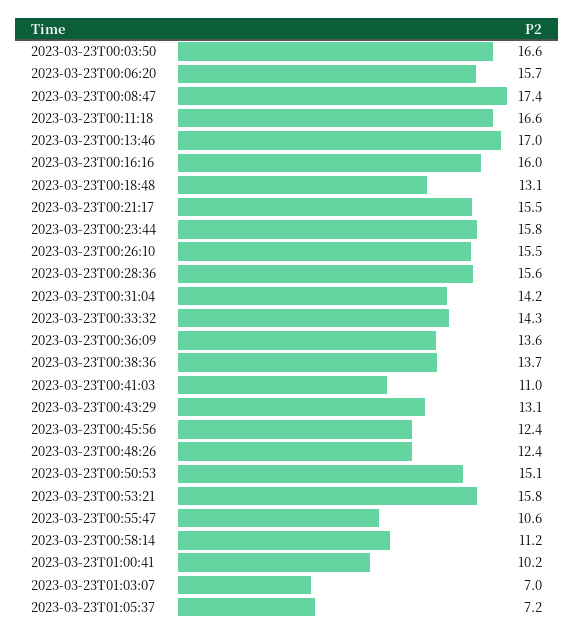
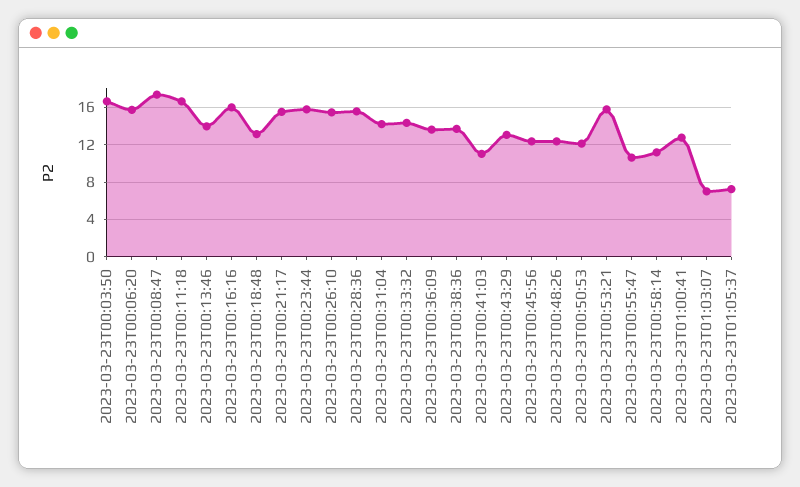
  {
    "2023-03-23T00:03:50": 16.6,
    "2023-03-23T00:06:20": 15.7,
    "2023-03-23T00:08:47": 17.4,
    "2023-03-23T00:11:18": 16.6,
-   "2023-03-23T00:13:46": 17,
+   "2023-03-23T00:13:46": 14,
    "2023-03-23T00:16:16": 16,
    "2023-03-23T00:18:48": 13.1,
    "2023-03-23T00:21:17": 15.5,
    "2023-03-23T00:23:44": 15.8,
    "2023-03-23T00:26:10": 15.5,
    "2023-03-23T00:28:36": 15.6,
    "2023-03-23T00:31:04": 14.2,
    "2023-03-23T00:33:32": 14.3,
    "2023-03-23T00:36:09": 13.6,
    "2023-03-23T00:38:36": 13.7,
    "2023-03-23T00:41:03": 11,
    "2023-03-23T00:43:29": 13.1,
    "2023-03-23T00:45:56": 12.4,
    "2023-03-23T00:48:26": 12.4,
-   "2023-03-23T00:50:53": 15.1,
+   "2023-03-23T00:50:53": 12,
    "2023-03-23T00:53:21": 15.8,
    "2023-03-23T00:55:47": 10.6,
    "2023-03-23T00:58:14": 11.2,
-   "2023-03-23T01:00:41": 10.2,
+   "2023-03-23T01:00:41": 13,
    "2023-03-23T01:03:07": 7,
    "2023-03-23T01:05:37": 7.2
  }

